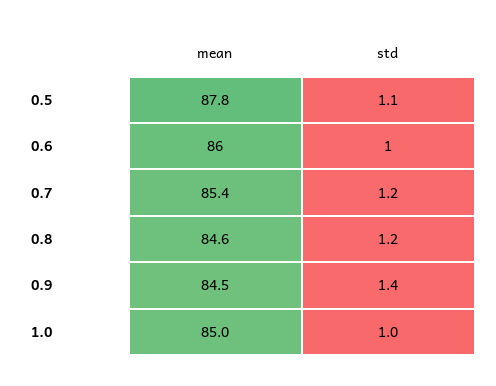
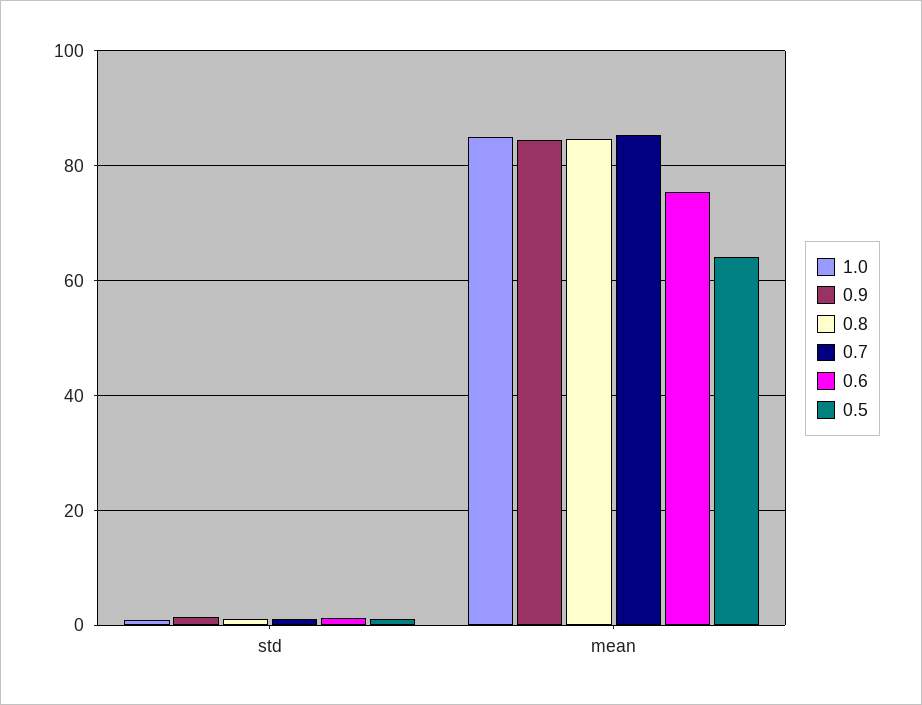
  {
    "0.5": {
-     "mean": 87.8,
+     "mean": 64,
      "std": 1.1
    },
    "0.6": {
-     "mean": 86,
+     "mean": 76,
      "std": 1
    },
    "0.7": {
      "mean": 85.4,
      "std": 1.2
    },
    "0.8": {
      "mean": 84.6,
      "std": 1.2
    },
    "0.9": {
      "mean": 84.5,
      "std": 1.4
    },
    "1.0": {
      "mean": 85,
      "std": 1
    }
  }

